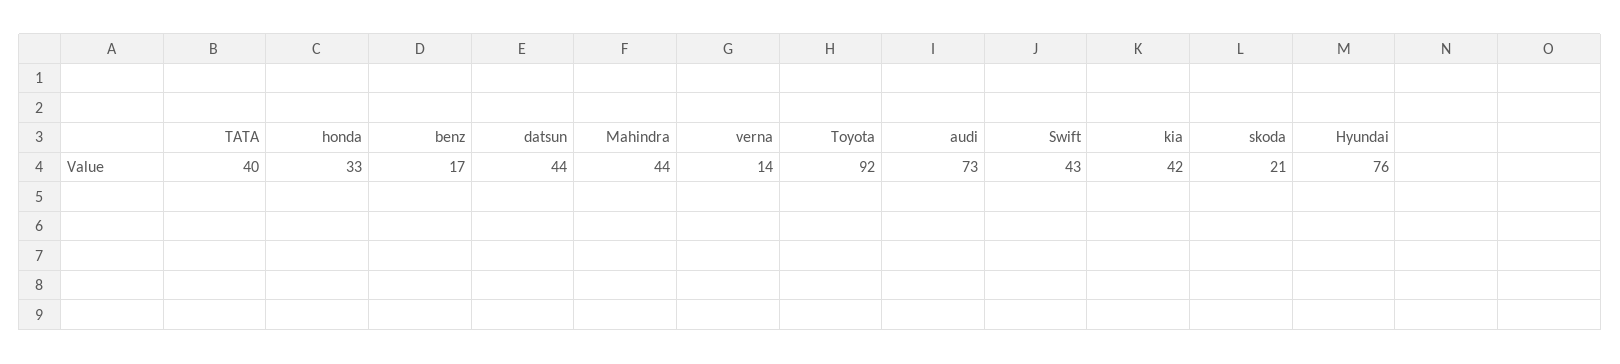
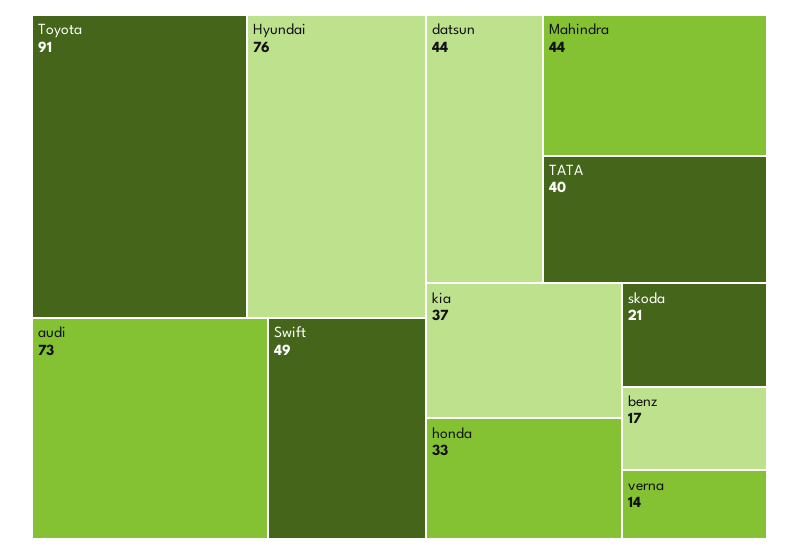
  {
    "TATA": 40,
    "honda": 33,
    "benz": 17,
    "datsun": 44,
    "Mahindra": 44,
    "verna": 14,
-   "Toyota": 92,
+   "Toyota": 91,
    "audi": 73,
-   "Swift": 43,
+   "Swift": 49,
-   "kia": 42,
+   "kia": 37,
    "skoda": 21,
    "Hyundai": 76
  }

